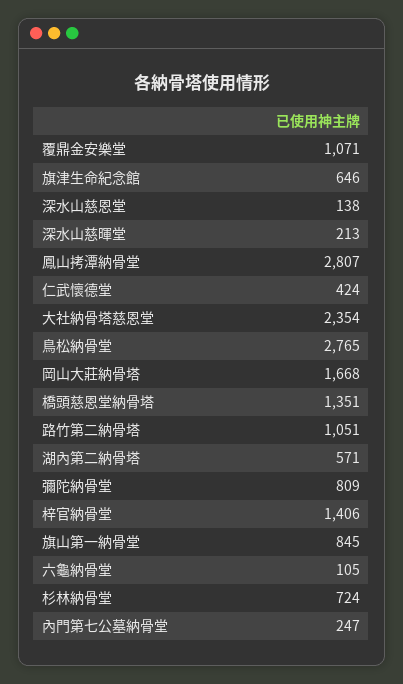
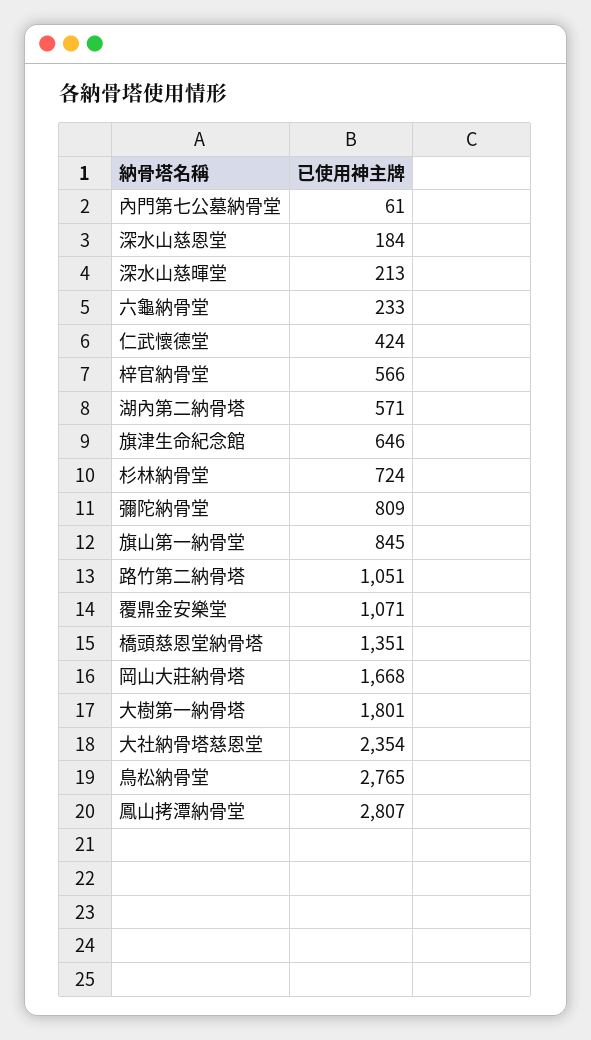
  {
    "覆鼎金安樂堂": 1071,
    "旗津生命紀念館": 646,
-   "深水山慈恩堂": 138,
+   "深水山慈恩堂": 184,
    "深水山慈暉堂": 213,
    "鳳山拷潭納骨堂": 2807,
    "仁武懷德堂": 424,
    "大社納骨塔慈恩堂": 2354,
    "鳥松納骨堂": 2765,
    "岡山大莊納骨塔": 1668,
    "橋頭慈恩堂納骨塔": 1351,
    "路竹第二納骨塔": 1051,
    "湖內第二納骨塔": 571,
    "彌陀納骨堂": 809,
-   "梓官納骨堂": 1406,
+   "梓官納骨堂": 566,
    "旗山第一納骨堂": 845,
-   "六龜納骨堂": 105,
+   "六龜納骨堂": 233,
    "杉林納骨堂": 724,
-   "內門第七公墓納骨堂": 247
+   "內門第七公墓納骨堂": 61,
+   "大樹第一納骨塔": 1801
  }

